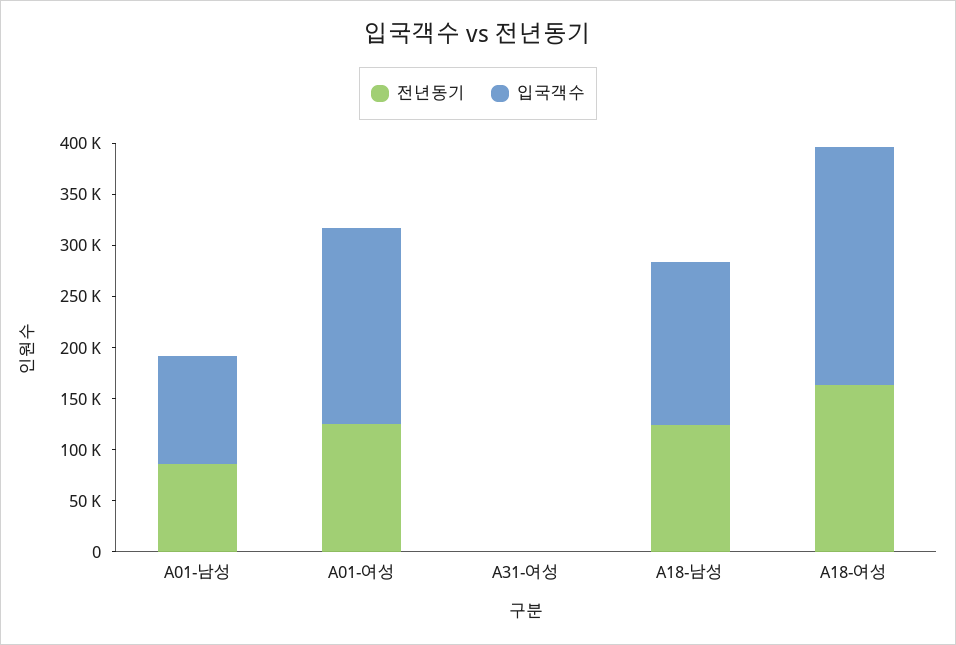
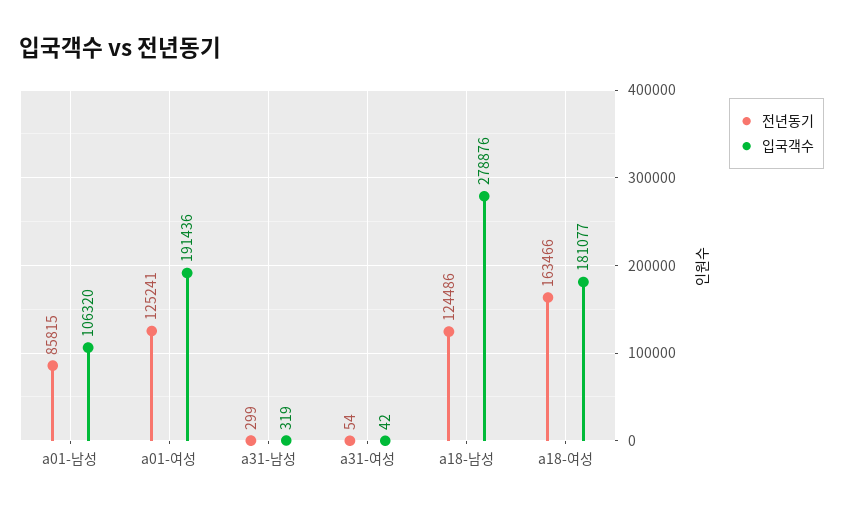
  {
    "전년동기": {
      "A01-남성": 85815,
      "A01-여성": 125241,
      "A31-여성": 54,
      "A18-남성": 124486,
-     "A18-여성": 163466
+     "A18-여성": 163466,
+     "a31-남성": 299
    },
    "입국객수": {
      "A01-남성": 106320,
      "A01-여성": 191436,
      "A31-여성": 42,
-     "A18-남성": 160000,
+     "A18-남성": 278876,
-     "A18-여성": 230000
+     "A18-여성": 181077,
+     "a31-남성": 319
    }
  }

